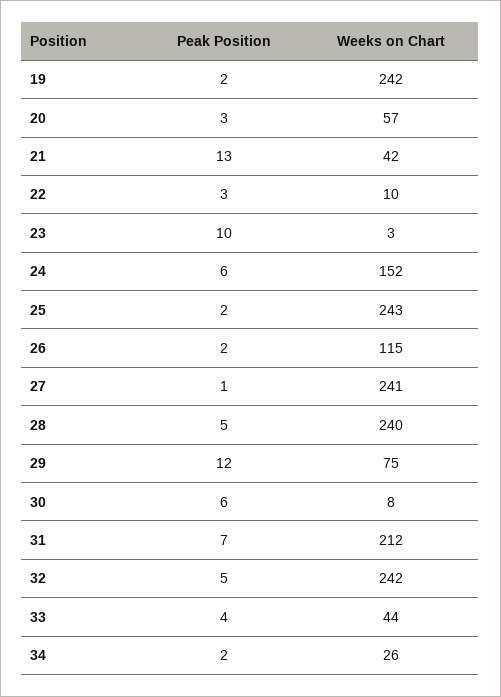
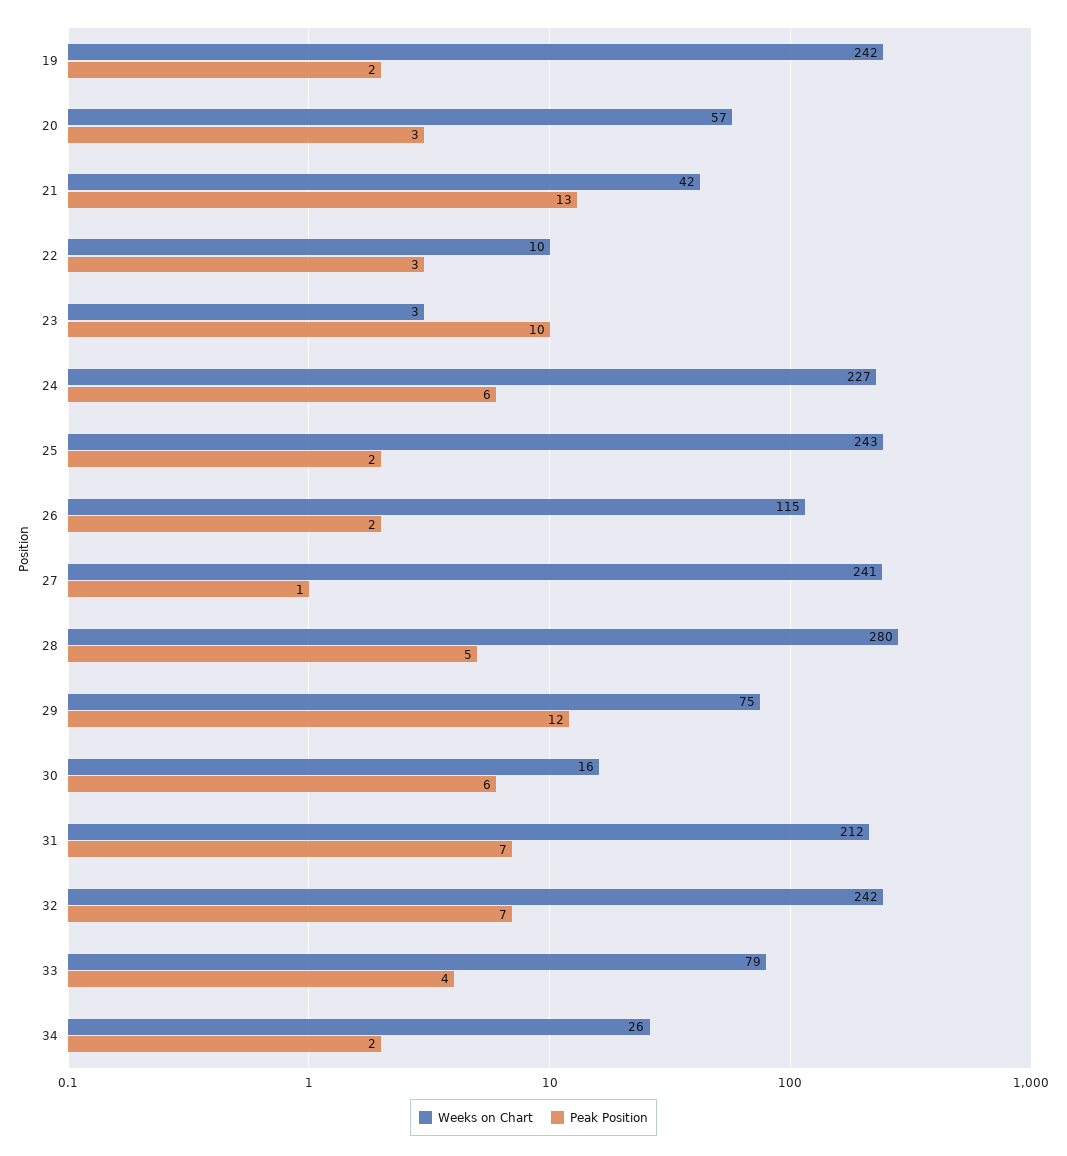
  {
    "Peak Position": {
      "19": 2,
      "20": 3,
      "21": 13,
      "22": 3,
      "23": 10,
      "24": 6,
      "25": 2,
      "26": 2,
      "27": 1,
      "28": 5,
      "29": 12,
      "30": 6,
      "31": 7,
-     "32": 5,
+     "32": 7,
      "33": 4,
      "34": 2
    },
    "Weeks on Chart": {
      "19": 242,
      "20": 57,
      "21": 42,
      "22": 10,
      "23": 3,
-     "24": 152,
+     "24": 227,
      "25": 243,
      "26": 115,
      "27": 241,
-     "28": 240,
+     "28": 280,
      "29": 75,
-     "30": 8,
+     "30": 16,
      "31": 212,
      "32": 242,
-     "33": 44,
+     "33": 79,
      "34": 26
    }
  }

